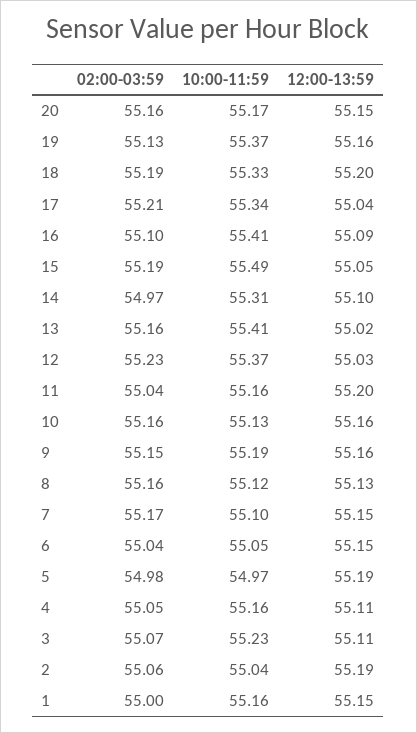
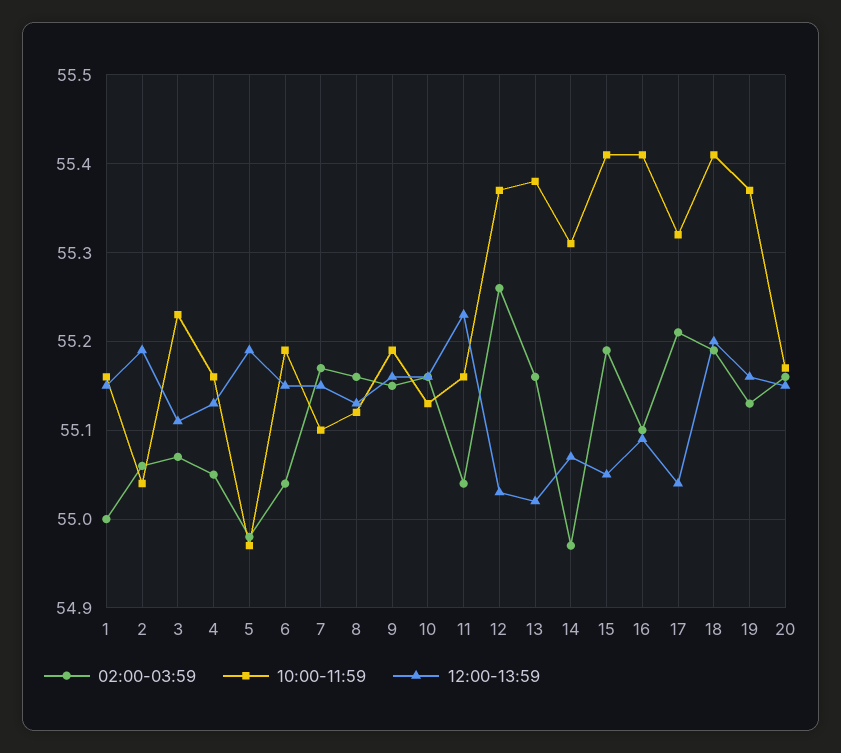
  {
    "02:00-03:59": {
      "20": 55.16,
      "19": 55.13,
      "18": 55.19,
      "17": 55.21,
      "16": 55.1,
      "15": 55.19,
      "14": 54.97,
      "13": 55.16,
-     "12": 55.23,
+     "12": 55.26,
      "11": 55.04,
      "10": 55.16,
      "9": 55.15,
      "8": 55.16,
      "7": 55.17,
      "6": 55.04,
      "5": 54.98,
      "4": 55.05,
      "3": 55.07,
      "2": 55.06,
      "1": 55
    },
    "10:00-11:59": {
      "20": 55.17,
      "19": 55.37,
-     "18": 55.33,
+     "18": 55.41,
-     "17": 55.34,
+     "17": 55.32,
      "16": 55.41,
-     "15": 55.49,
+     "15": 55.41,
      "14": 55.31,
-     "13": 55.41,
+     "13": 55.38,
      "12": 55.37,
      "11": 55.16,
      "10": 55.13,
      "9": 55.19,
      "8": 55.12,
      "7": 55.1,
-     "6": 55.05,
+     "6": 55.19,
      "5": 54.97,
      "4": 55.16,
      "3": 55.23,
      "2": 55.04,
      "1": 55.16
    },
    "12:00-13:59": {
      "20": 55.15,
      "19": 55.16,
      "18": 55.2,
      "17": 55.04,
      "16": 55.09,
      "15": 55.05,
-     "14": 55.1,
+     "14": 55.07,
      "13": 55.02,
      "12": 55.03,
-     "11": 55.2,
+     "11": 55.23,
      "10": 55.16,
      "9": 55.16,
      "8": 55.13,
      "7": 55.15,
      "6": 55.15,
      "5": 55.19,
-     "4": 55.11,
+     "4": 55.13,
      "3": 55.11,
      "2": 55.19,
      "1": 55.15
    }
  }

